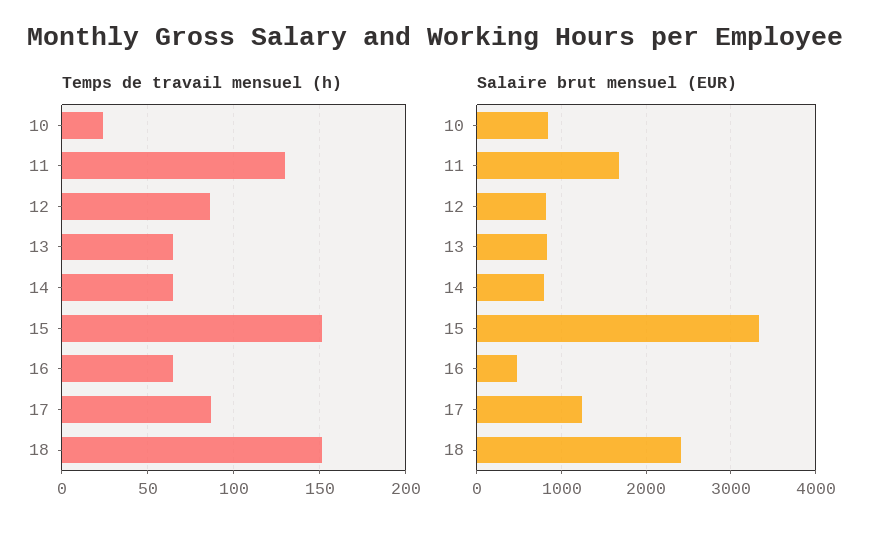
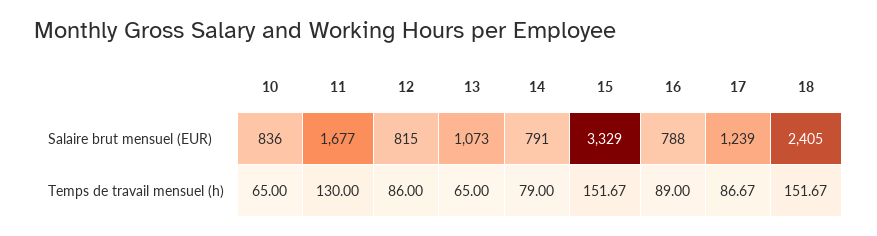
  {
    "Temps de travail mensuel (h)": {
-     "10": 25,
+     "10": 65,
      "11": 130,
      "12": 86,
      "13": 65,
-     "14": 65,
+     "14": 79,
      "15": 151.67,
-     "16": 65,
+     "16": 89,
      "17": 86.67,
      "18": 151.67
    },
    "Salaire brut mensuel (EUR)": {
      "10": 836,
      "11": 1677,
      "12": 815,
-     "13": 800,
+     "13": 1073,
      "14": 791,
      "15": 3329,
-     "16": 500,
+     "16": 788,
      "17": 1239,
      "18": 2405
    }
  }

